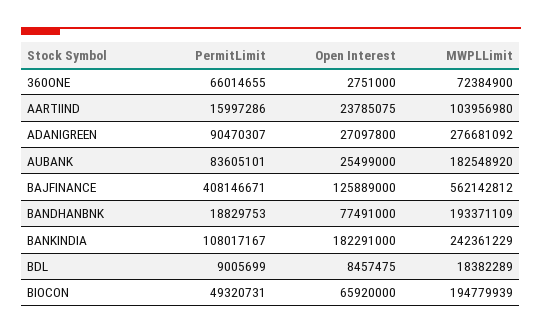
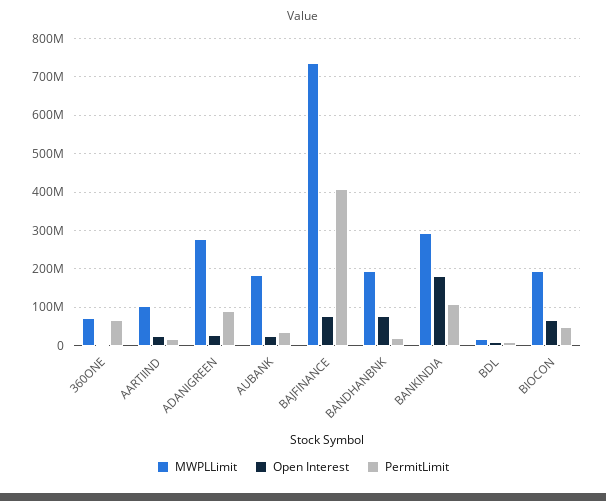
  {
    "PermitLimit": {
      "360ONE": 66014655,
      "AARTIIND": 15997286,
      "ADANIGREEN": 90470307,
-     "AUBANK": 83605101,
+     "AUBANK": 40000000,
      "BAJFINANCE": 408146671,
      "BANDHANBNK": 18829753,
      "BANKINDIA": 108017167,
      "BDL": 9005699,
      "BIOCON": 49320731
    },
    "Open Interest": {
      "360ONE": 2751000,
      "AARTIIND": 23785075,
      "ADANIGREEN": 27097800,
      "AUBANK": 25499000,
-     "BAJFINANCE": 125889000,
+     "BAJFINANCE": 80000000,
      "BANDHANBNK": 77491000,
      "BANKINDIA": 182291000,
      "BDL": 8457475,
      "BIOCON": 65920000
    },
    "MWPLLimit": {
      "360ONE": 72384900,
      "AARTIIND": 103956980,
      "ADANIGREEN": 276681092,
      "AUBANK": 182548920,
-     "BAJFINANCE": 562142812,
+     "BAJFINANCE": 740000000,
      "BANDHANBNK": 193371109,
-     "BANKINDIA": 242361229,
+     "BANKINDIA": 300000000,
      "BDL": 18382289,
      "BIOCON": 194779939
    }
  }

